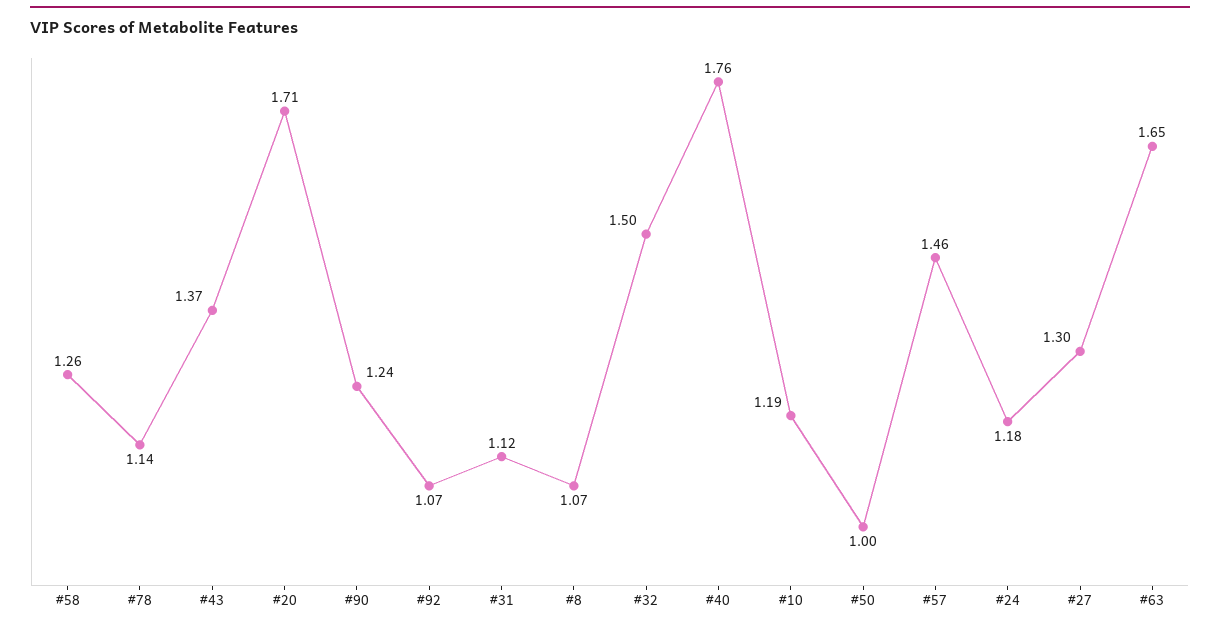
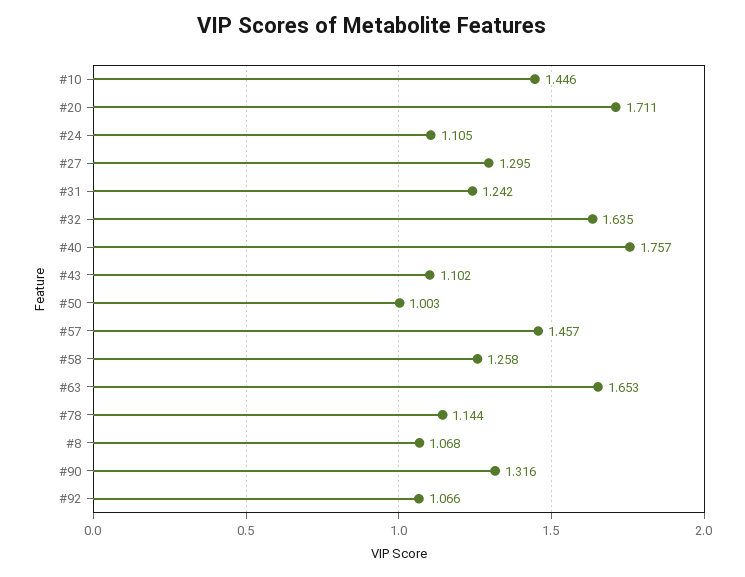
  {
    "#58": 1.258,
    "#78": 1.144,
-   "#43": 1.37,
+   "#43": 1.102,
    "#20": 1.711,
-   "#90": 1.24,
+   "#90": 1.316,
    "#92": 1.066,
-   "#31": 1.12,
+   "#31": 1.242,
    "#8": 1.068,
-   "#32": 1.5,
+   "#32": 1.635,
    "#40": 1.757,
-   "#10": 1.19,
+   "#10": 1.446,
    "#50": 1.003,
    "#57": 1.457,
-   "#24": 1.18,
+   "#24": 1.105,
    "#27": 1.295,
    "#63": 1.653
  }

